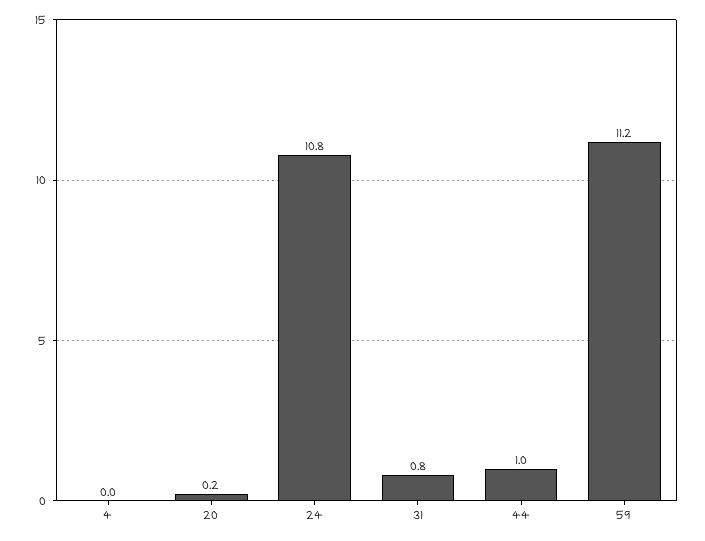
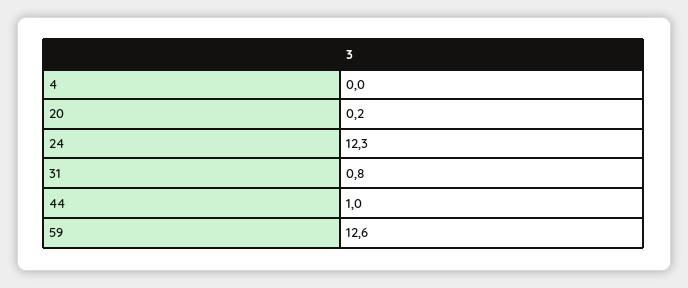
  {
    "4": 0,
    "20": 0.2,
-   "24": 10.8,
+   "24": 12.3,
    "31": 0.8,
    "44": 1,
-   "59": 11.2
+   "59": 12.6
  }

